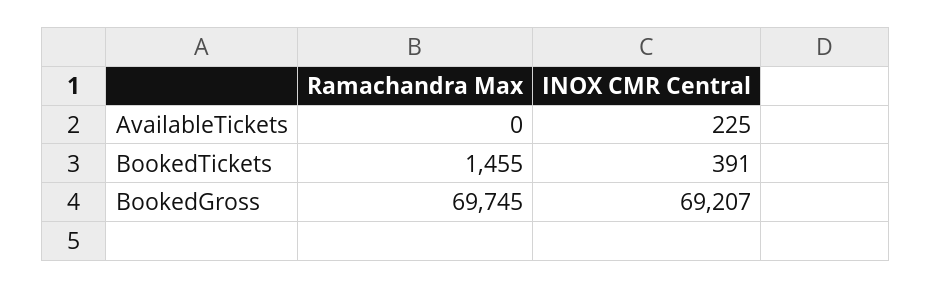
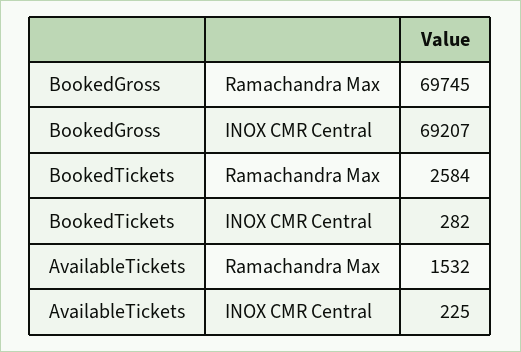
  {
    "Ramachandra Max": {
-     "AvailableTickets": 0,
+     "AvailableTickets": 1532,
-     "BookedTickets": 1455,
+     "BookedTickets": 2584,
      "BookedGross": 69745
    },
    "INOX CMR Central": {
      "AvailableTickets": 225,
-     "BookedTickets": 391,
+     "BookedTickets": 282,
      "BookedGross": 69207
    }
  }

